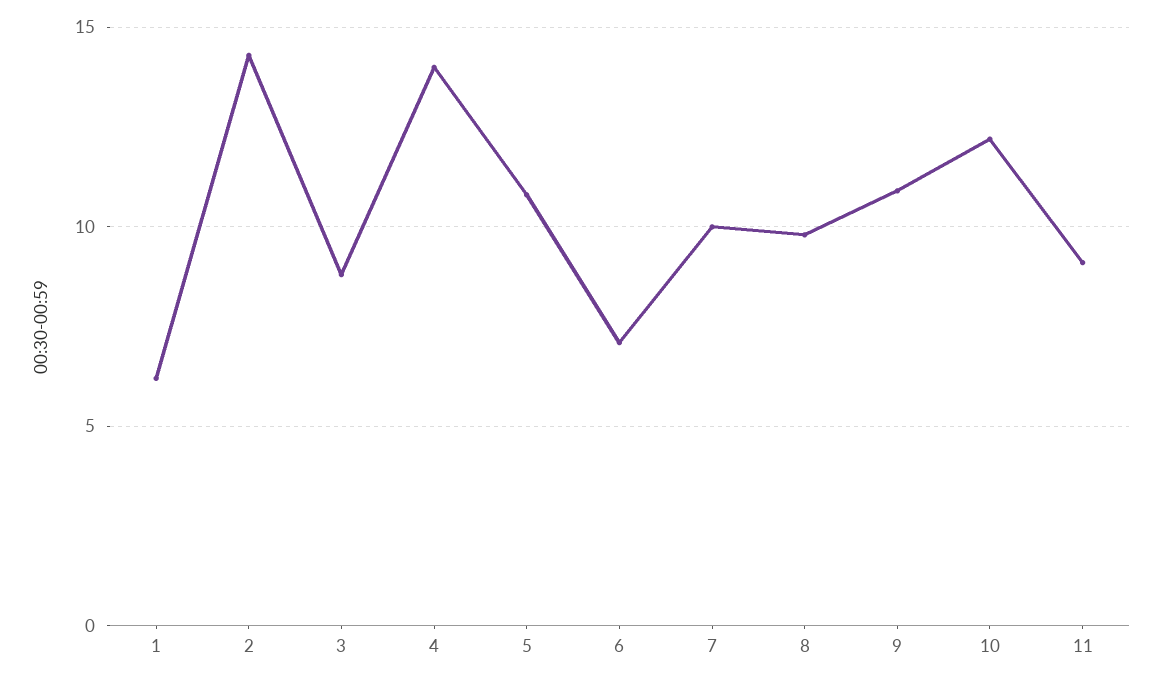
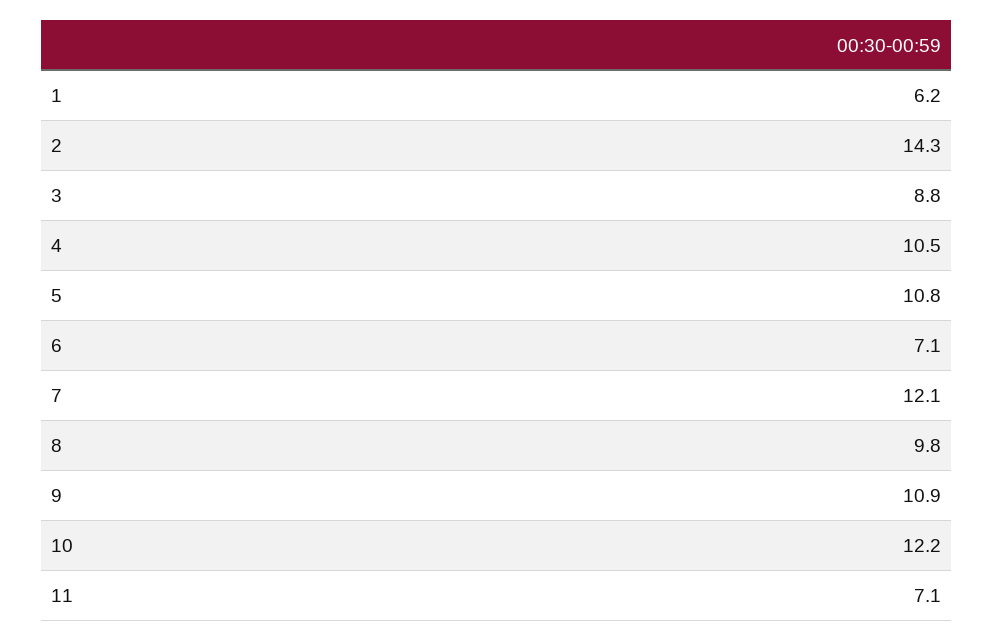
  {
    "1": 6.2,
    "2": 14.3,
    "3": 8.8,
-   "4": 14,
+   "4": 10.5,
    "5": 10.8,
    "6": 7.1,
-   "7": 10,
+   "7": 12.1,
    "8": 9.8,
    "9": 10.9,
    "10": 12.2,
-   "11": 9
+   "11": 7.1
  }

